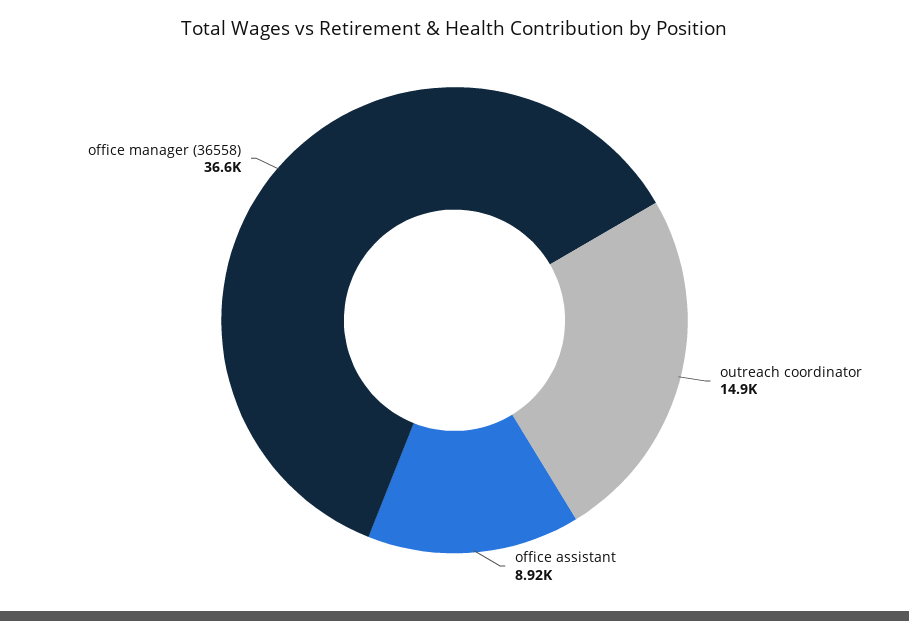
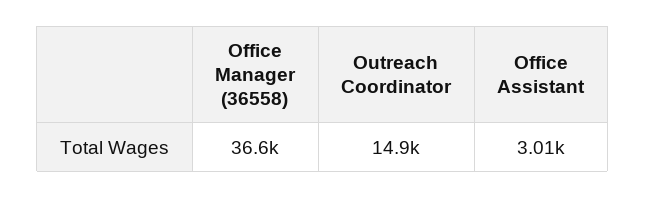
  {
    "outreach coordinator": 14900,
-   "office assistant": 8920,
+   "office assistant": 3010,
    "office manager (36558)": 36600
  }

